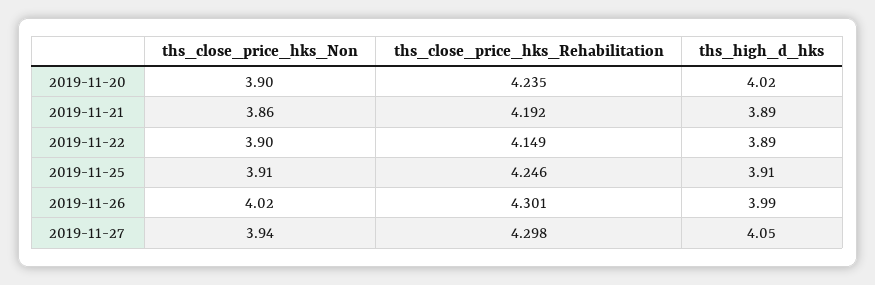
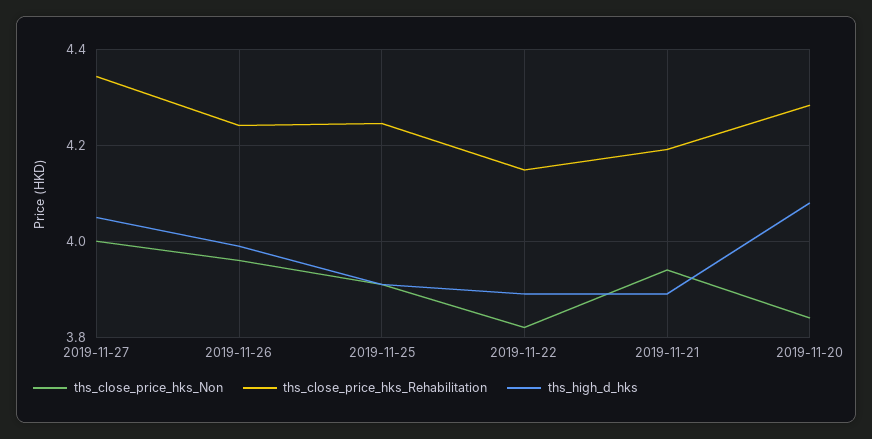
  {
    "ths_close_price_hks_Non": {
-     "2019-11-20": 3.9,
+     "2019-11-20": 3.84,
-     "2019-11-21": 3.86,
+     "2019-11-21": 3.94,
-     "2019-11-22": 3.9,
+     "2019-11-22": 3.82,
      "2019-11-25": 3.91,
-     "2019-11-26": 4.02,
+     "2019-11-26": 3.96,
-     "2019-11-27": 3.94
+     "2019-11-27": 4
    },
    "ths_close_price_hks_Rehabilitation": {
-     "2019-11-20": 4.235,
+     "2019-11-20": 4.28,
      "2019-11-21": 4.192,
      "2019-11-22": 4.149,
      "2019-11-25": 4.246,
-     "2019-11-26": 4.301,
+     "2019-11-26": 4.24,
-     "2019-11-27": 4.298
+     "2019-11-27": 4.34
    },
    "ths_high_d_hks": {
-     "2019-11-20": 4.02,
+     "2019-11-20": 4.08,
      "2019-11-21": 3.89,
      "2019-11-22": 3.89,
      "2019-11-25": 3.91,
      "2019-11-26": 3.99,
      "2019-11-27": 4.05
    }
  }

